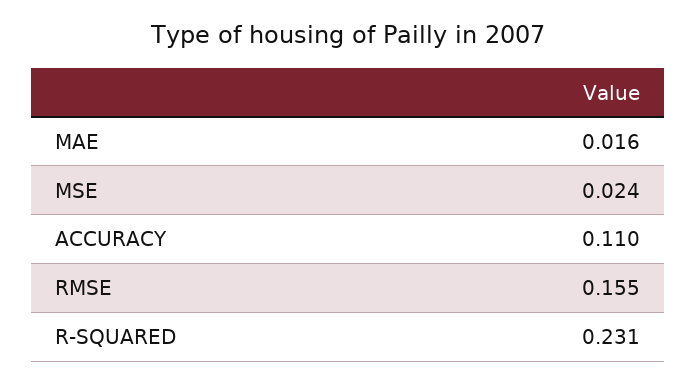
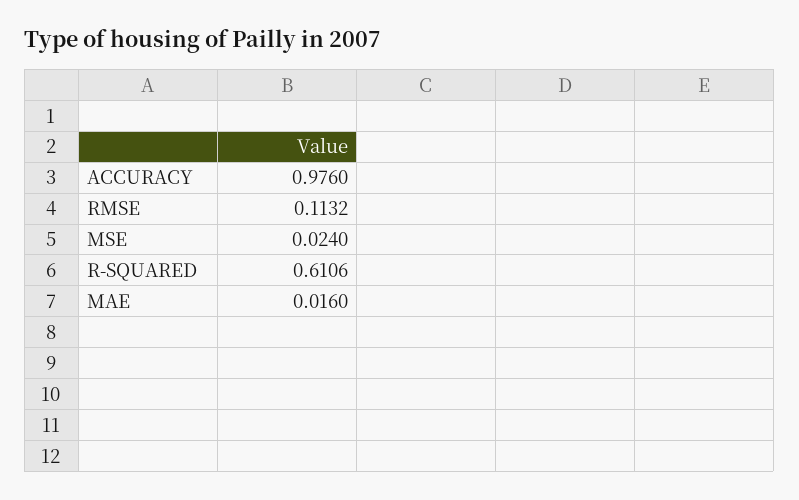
  {
    "MAE": 0.016,
    "MSE": 0.024,
-   "ACCURACY": 0.11,
+   "ACCURACY": 0.976,
-   "RMSE": 0.155,
+   "RMSE": 0.1132,
-   "R-SQUARED": 0.231
+   "R-SQUARED": 0.6106
  }

